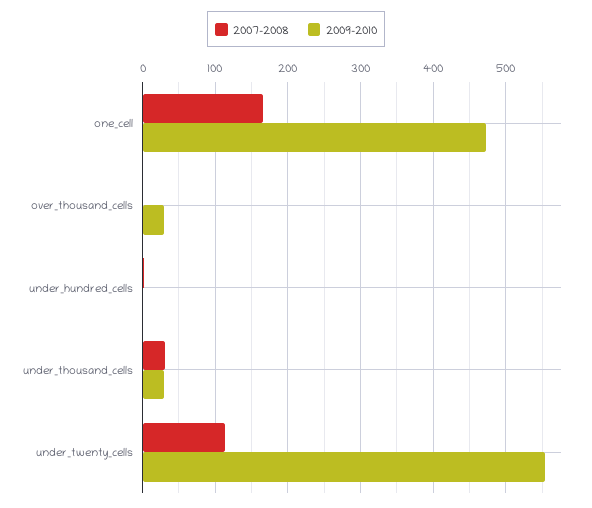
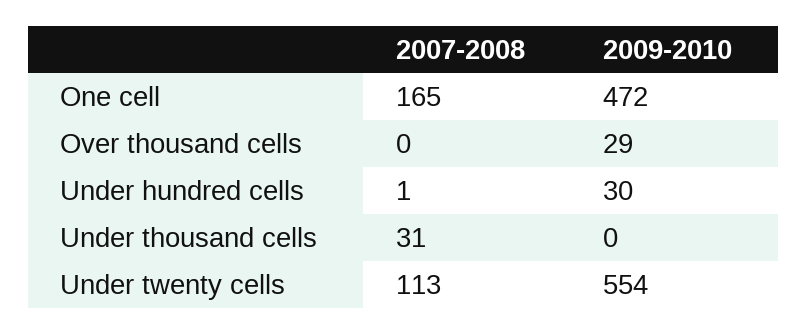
  {
    "2007-2008": {
      "one_cell": 165,
      "over_thousand_cells": 0,
      "under_hundred_cells": 1,
      "under_thousand_cells": 31,
      "under_twenty_cells": 113
    },
    "2009-2010": {
      "one_cell": 472,
      "over_thousand_cells": 29,
-     "under_hundred_cells": 0,
+     "under_hundred_cells": 30,
-     "under_thousand_cells": 30,
+     "under_thousand_cells": 0,
      "under_twenty_cells": 554
    }
  }

